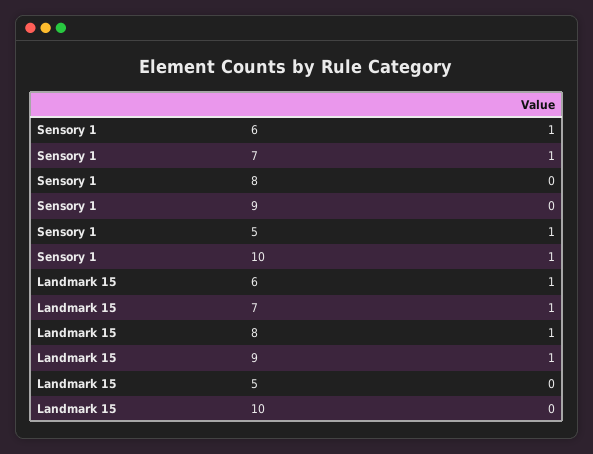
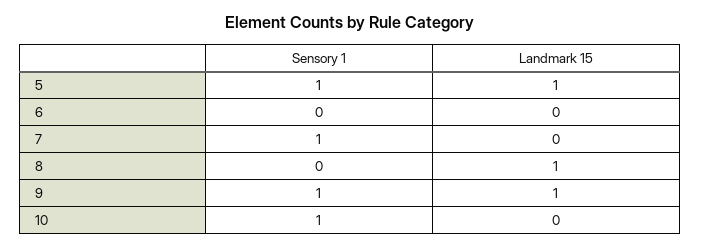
  {
    "Sensory 1": {
-     "6": 1,
+     "6": 0,
      "7": 1,
      "8": 0,
-     "9": 0,
+     "9": 1,
      "5": 1,
      "10": 1
    },
    "Landmark 15": {
-     "6": 1,
+     "6": 0,
-     "7": 1,
+     "7": 0,
      "8": 1,
      "9": 1,
-     "5": 0,
+     "5": 1,
      "10": 0
    }
  }

